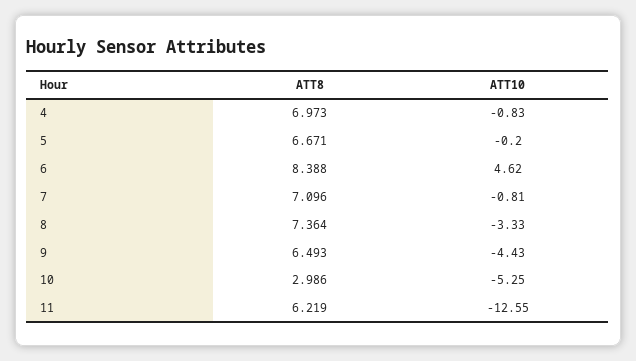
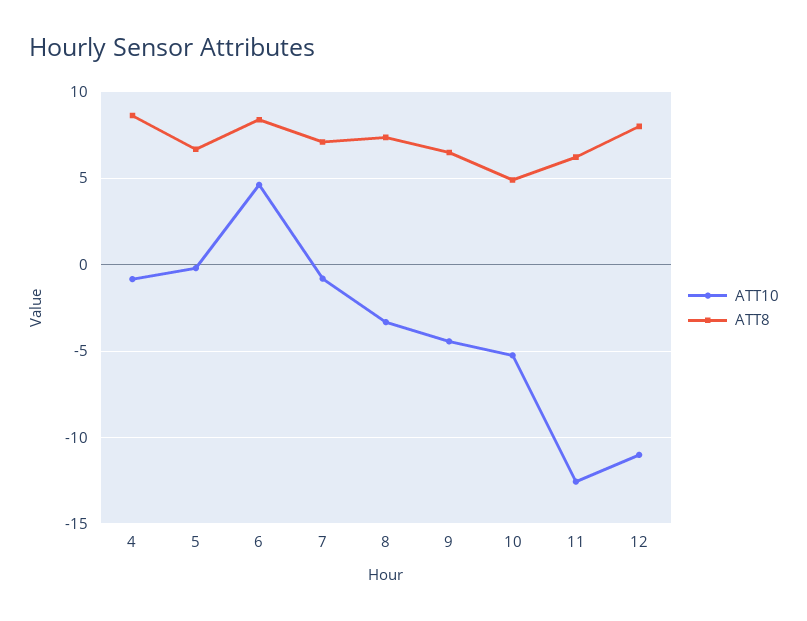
  {
    "ATT8": {
-     "4": 6.973,
+     "4": 8.5,
      "5": 6.671,
      "6": 8.388,
      "7": 7.096,
      "8": 7.364,
      "9": 6.493,
-     "10": 2.986,
+     "10": 5,
-     "11": 6.219
+     "11": 6.219,
+     "12": 8
    },
    "ATT10": {
      "4": -0.83,
      "5": -0.2,
      "6": 4.62,
      "7": -0.81,
      "8": -3.33,
      "9": -4.43,
      "10": -5.25,
-     "11": -12.55
+     "11": -12.55,
+     "12": -11
    }
  }

